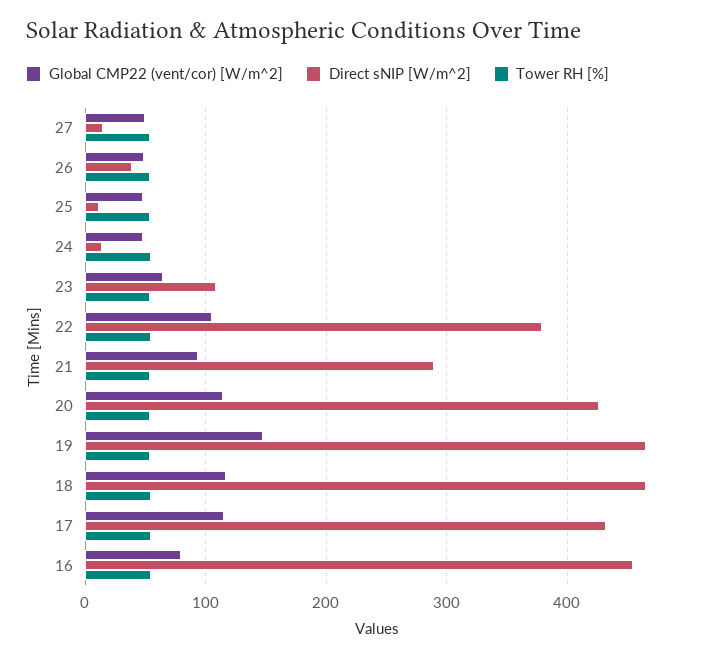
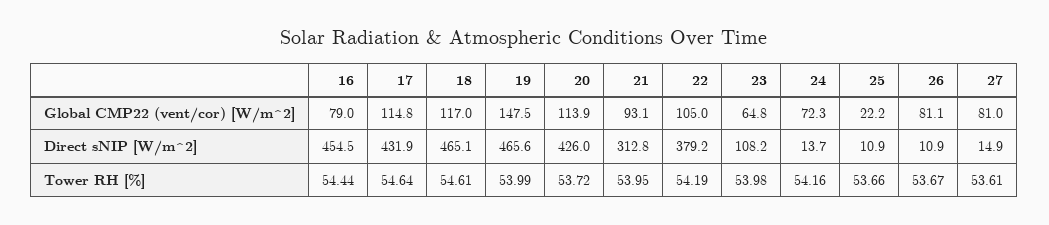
  {
    "Global CMP22 (vent/cor) [W/m^2]": {
-     "27": 50,
+     "27": 81,
-     "26": 50,
+     "26": 81.1,
-     "25": 50,
+     "25": 22.2,
-     "24": 50,
+     "24": 72.3,
      "23": 64.8,
      "22": 105,
      "21": 93.1,
      "20": 113.9,
      "19": 147.5,
      "18": 117,
      "17": 114.8,
      "16": 79
    },
    "Direct sNIP [W/m^2]": {
      "27": 14.9,
-     "26": 40,
+     "26": 10.9,
      "25": 10.9,
      "24": 13.7,
      "23": 108.2,
      "22": 379.2,
-     "21": 290,
+     "21": 312.8,
      "20": 426,
      "19": 465.6,
      "18": 465.1,
      "17": 431.9,
      "16": 454.5
    },
    "Tower RH [%]": {
      "27": 53.61,
      "26": 53.67,
      "25": 53.66,
      "24": 54.16,
      "23": 53.98,
      "22": 54.19,
      "21": 53.95,
      "20": 53.72,
      "19": 53.99,
      "18": 54.61,
      "17": 54.64,
      "16": 54.44
    }
  }

